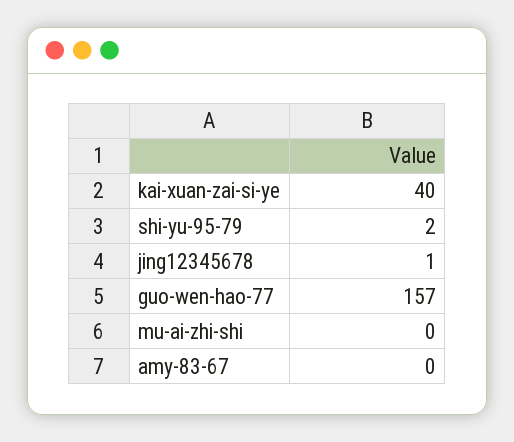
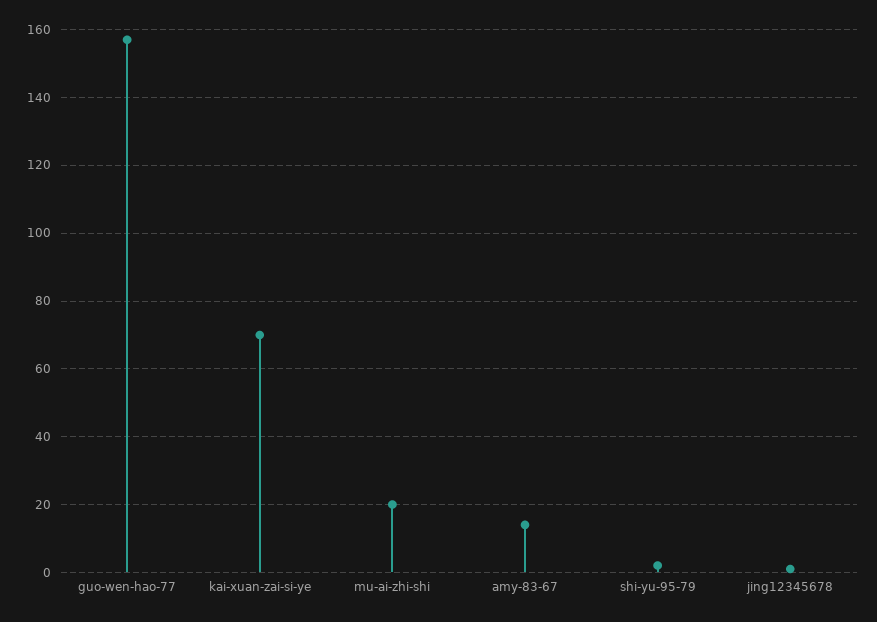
  {
-   "kai-xuan-zai-si-ye": 40,
+   "kai-xuan-zai-si-ye": 70,
    "shi-yu-95-79": 2,
    "jing12345678": 1,
    "guo-wen-hao-77": 157,
-   "mu-ai-zhi-shi": 0,
+   "mu-ai-zhi-shi": 20,
-   "amy-83-67": 0
+   "amy-83-67": 15
  }

